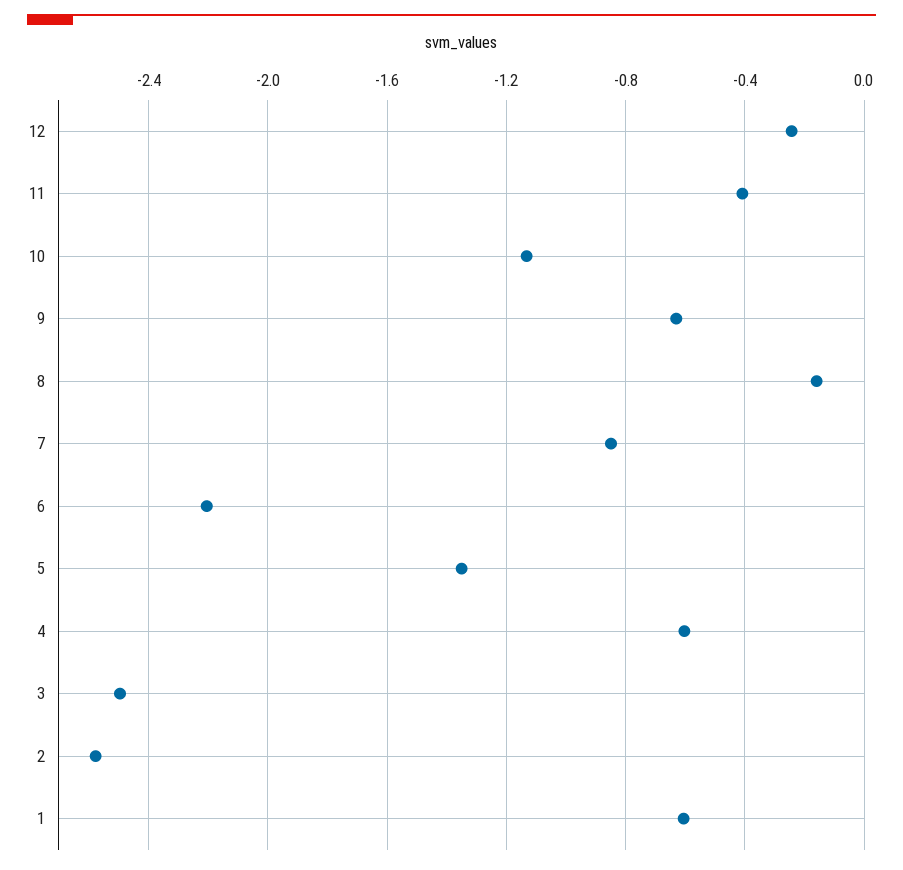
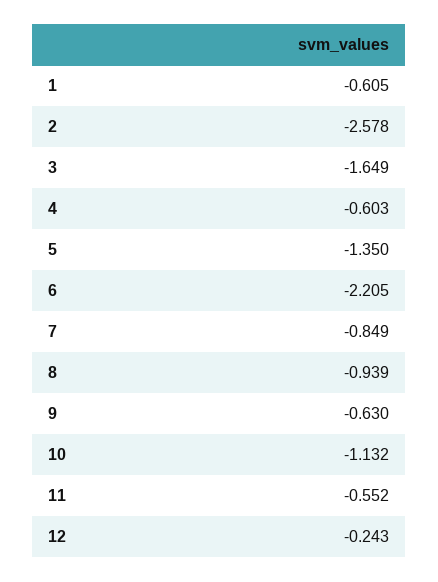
  {
    "12": -0.243,
-   "11": -0.4,
+   "11": -0.552,
    "10": -1.132,
    "9": -0.63,
-   "8": -0.15,
+   "8": -0.939,
    "7": -0.849,
    "6": -2.205,
    "5": -1.35,
    "4": -0.603,
-   "3": -2.5,
+   "3": -1.649,
    "2": -2.578,
    "1": -0.605
  }

